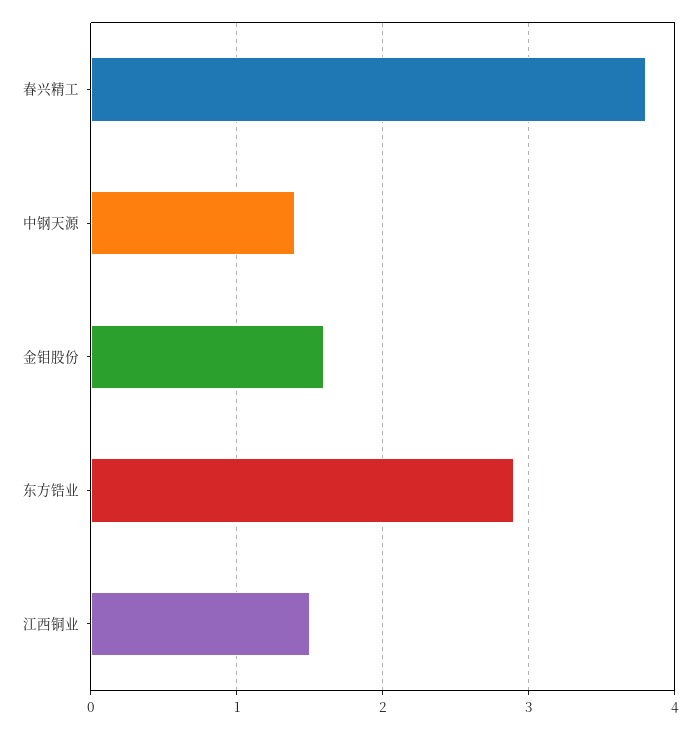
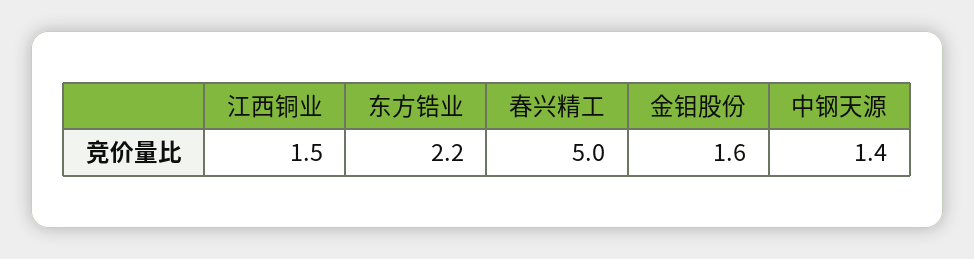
  {
-   "春兴精工": 3.8,
+   "春兴精工": 5,
    "中钢天源": 1.4,
    "金钼股份": 1.6,
-   "东方锆业": 2.9,
+   "东方锆业": 2.2,
    "江西铜业": 1.5
  }

